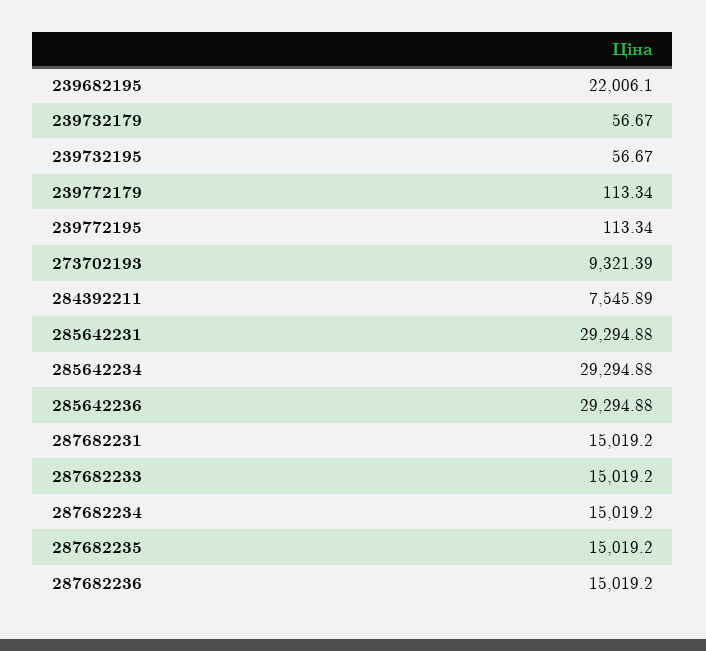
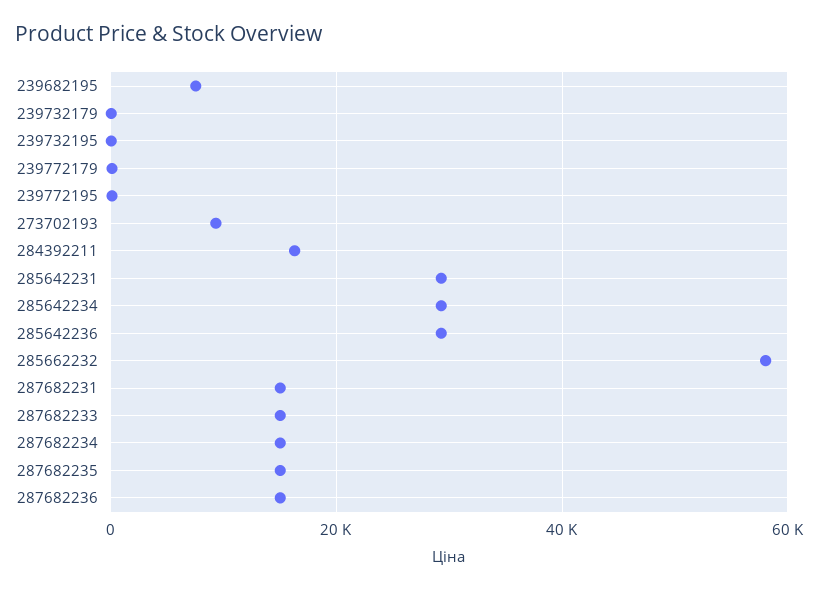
  {
-   "239682195": 22006.1,
+   "239682195": 8000,
    "239732179": 56.67,
    "239732195": 56.67,
    "239772179": 113.34,
    "239772195": 113.34,
    "273702193": 9321.39,
-   "284392211": 7545.89,
+   "284392211": 16000,
    "285642231": 29294.88,
    "285642234": 29294.88,
    "285642236": 29294.88,
    "287682231": 15019.2,
    "287682233": 15019.2,
    "287682234": 15019.2,
    "287682235": 15019.2,
-   "287682236": 15019.2
+   "287682236": 15019.2,
+   "285662232": 58000
  }

